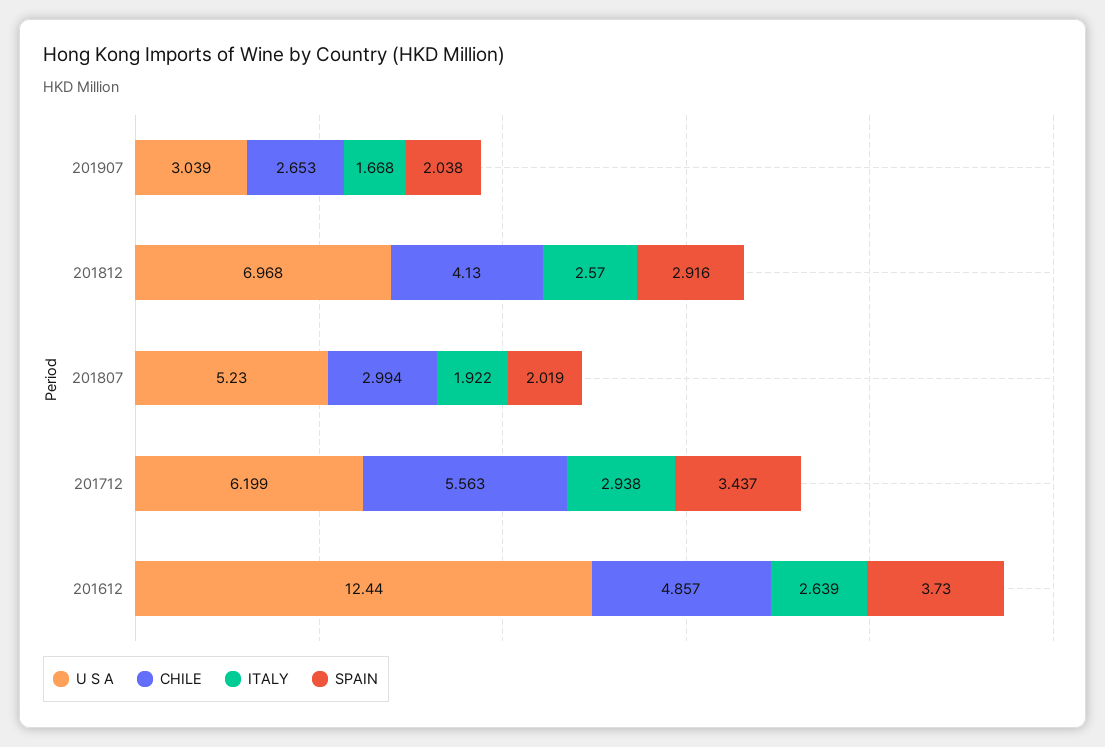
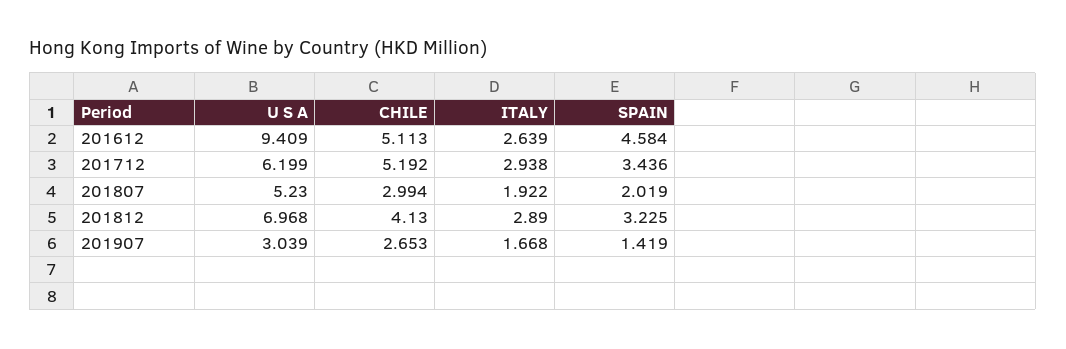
  {
    "U S A": {
      "201907": 3.039,
      "201812": 6.968,
      "201807": 5.23,
      "201712": 6.199,
-     "201612": 12.44
+     "201612": 9.409
    },
    "CHILE": {
      "201907": 2.653,
      "201812": 4.13,
      "201807": 2.994,
-     "201712": 5.563,
+     "201712": 5.192,
-     "201612": 4.857
+     "201612": 5.113
    },
    "ITALY": {
      "201907": 1.668,
-     "201812": 2.57,
+     "201812": 2.89,
      "201807": 1.922,
      "201712": 2.938,
      "201612": 2.639
    },
    "SPAIN": {
-     "201907": 2.038,
+     "201907": 1.419,
-     "201812": 2.916,
+     "201812": 3.225,
      "201807": 2.019,
-     "201712": 3.437,
+     "201712": 3.436,
-     "201612": 3.73
+     "201612": 4.584
    }
  }

